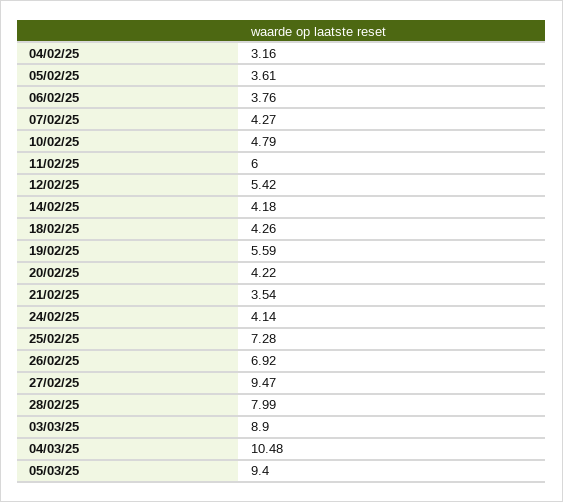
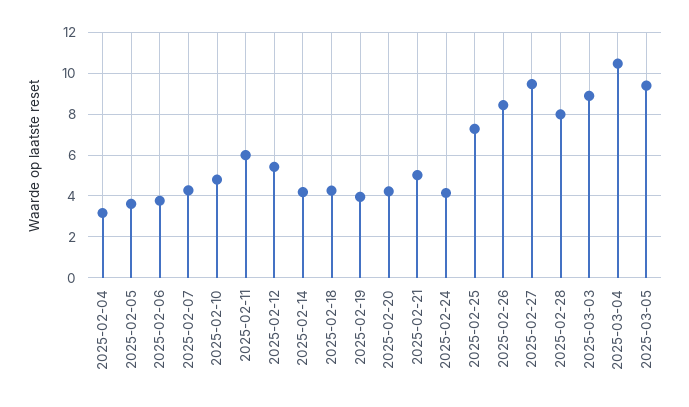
  {
    "04/02/25": 3.16,
    "05/02/25": 3.61,
    "06/02/25": 3.76,
    "07/02/25": 4.27,
    "10/02/25": 4.79,
    "11/02/25": 6,
    "12/02/25": 5.42,
    "14/02/25": 4.18,
    "18/02/25": 4.26,
-   "19/02/25": 5.59,
+   "19/02/25": 4,
    "20/02/25": 4.22,
-   "21/02/25": 3.54,
+   "21/02/25": 5,
    "24/02/25": 4.14,
    "25/02/25": 7.28,
-   "26/02/25": 6.92,
+   "26/02/25": 8.5,
    "27/02/25": 9.47,
    "28/02/25": 7.99,
    "03/03/25": 8.9,
    "04/03/25": 10.48,
    "05/03/25": 9.4
  }

